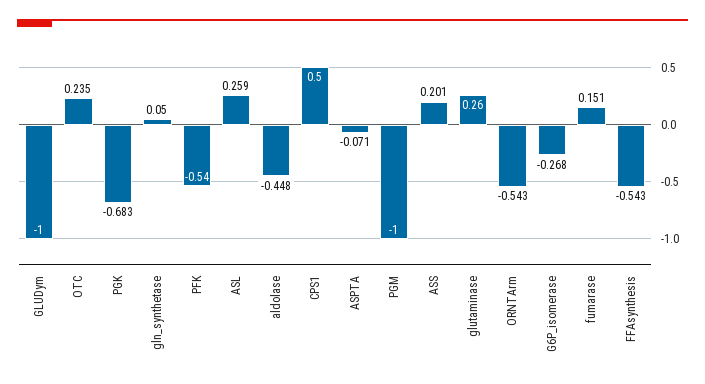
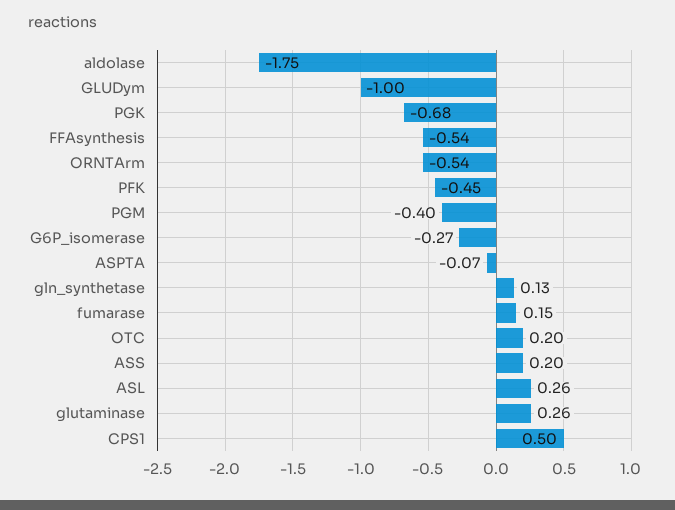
  {
    "GLUDym": -1,
-   "OTC": 0.235,
+   "OTC": 0.2,
    "PGK": -0.683,
-   "gln_synthetase": 0.05,
+   "gln_synthetase": 0.13,
-   "PFK": -0.54,
+   "PFK": -0.45,
    "ASL": 0.259,
-   "aldolase": -0.448,
+   "aldolase": -1.75,
    "CPS1": 0.5,
    "ASPTA": -0.071,
-   "PGM": -1,
+   "PGM": -0.4,
    "ASS": 0.201,
    "glutaminase": 0.26,
    "ORNTArm": -0.543,
    "G6P_isomerase": -0.268,
    "fumarase": 0.151,
    "FFAsynthesis": -0.543
  }

